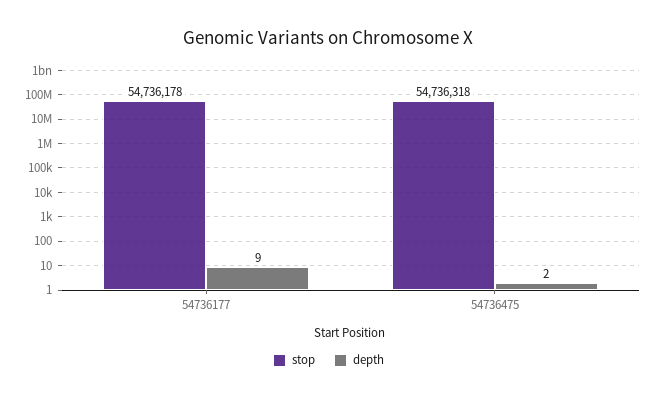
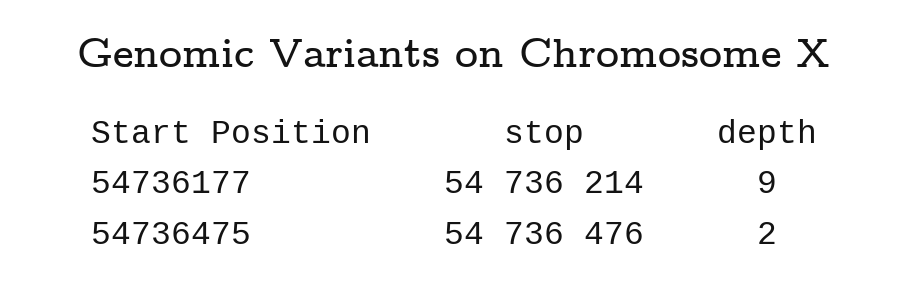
  {
    "stop": {
-     "54736177": 54736178,
+     "54736177": 54736214,
-     "54736475": 54736318
+     "54736475": 54736476
    },
    "depth": {
      "54736177": 9,
      "54736475": 2
    }
  }

